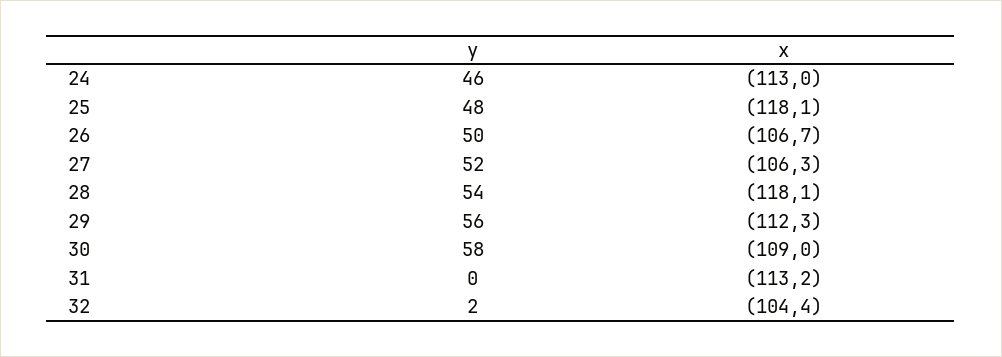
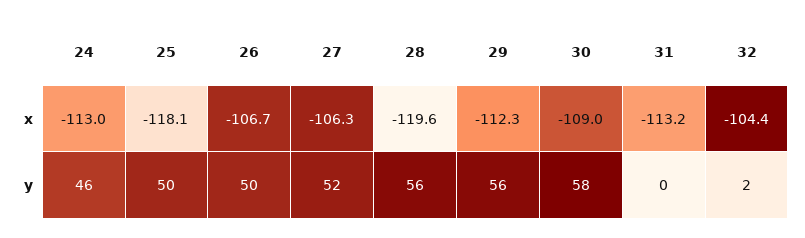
  {
    "y": {
      "24": 46,
-     "25": 48,
+     "25": 50,
      "26": 50,
      "27": 52,
-     "28": 54,
+     "28": 56,
      "29": 56,
      "30": 58,
      "31": 0,
      "32": 2
    },
    "x": {
      "24": -113,
      "25": -118.1,
      "26": -106.7,
      "27": -106.3,
-     "28": -118.1,
+     "28": -119.6,
      "29": -112.3,
      "30": -109,
      "31": -113.2,
      "32": -104.4
    }
  }

